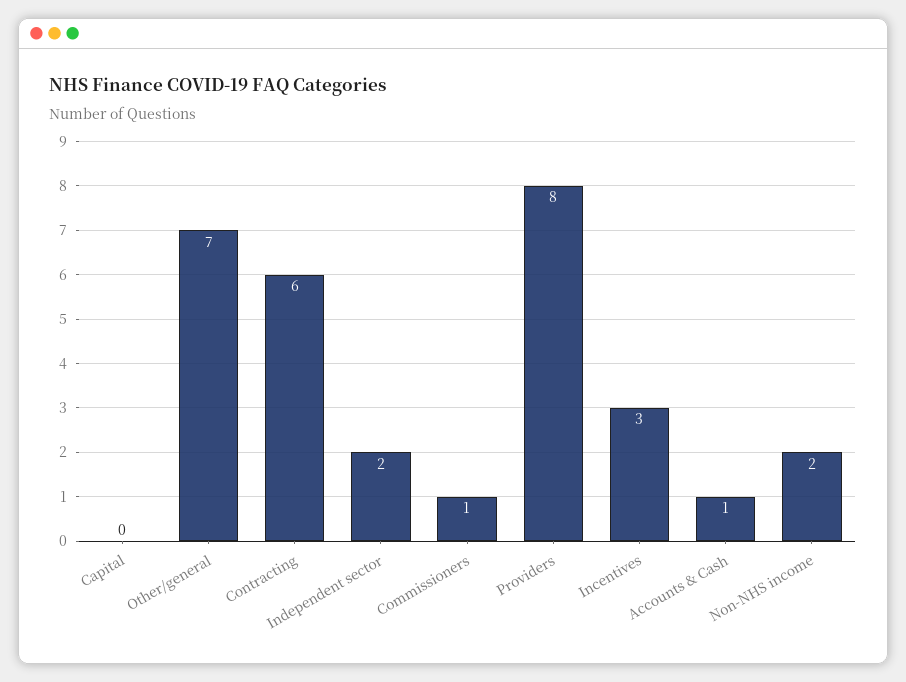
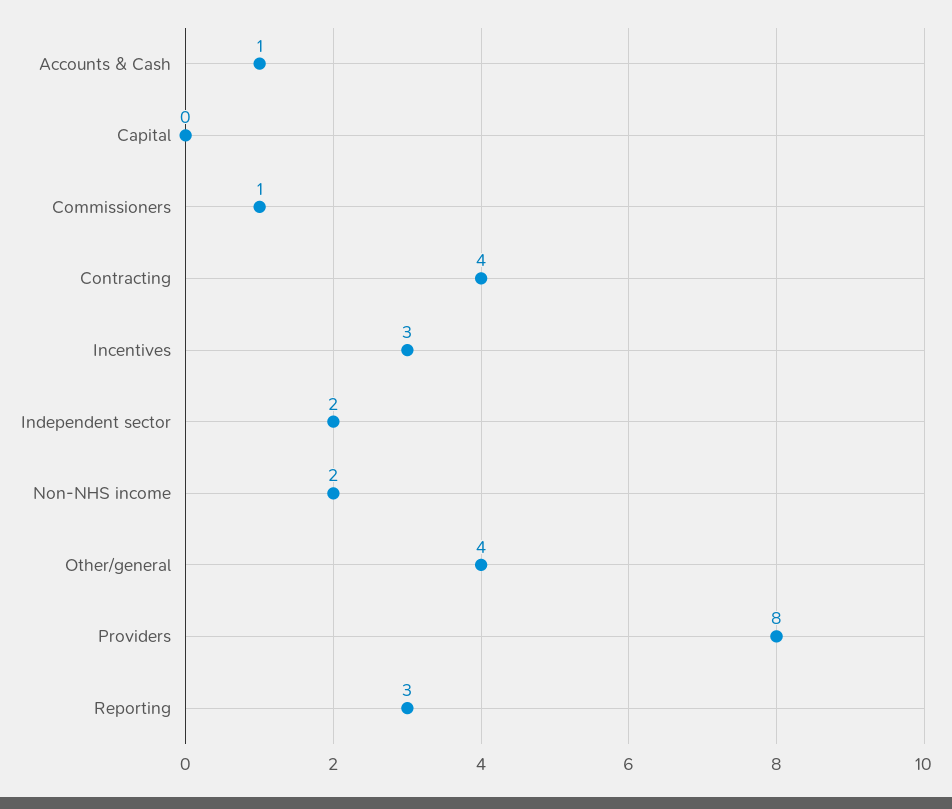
  {
    "Capital": 0,
-   "Other/general": 7,
+   "Other/general": 4,
-   "Contracting": 6,
+   "Contracting": 4,
    "Independent sector": 2,
    "Commissioners": 1,
    "Providers": 8,
    "Incentives": 3,
    "Accounts & Cash": 1,
-   "Non-NHS income": 2
+   "Non-NHS income": 2,
+   "Reporting": 3
  }

